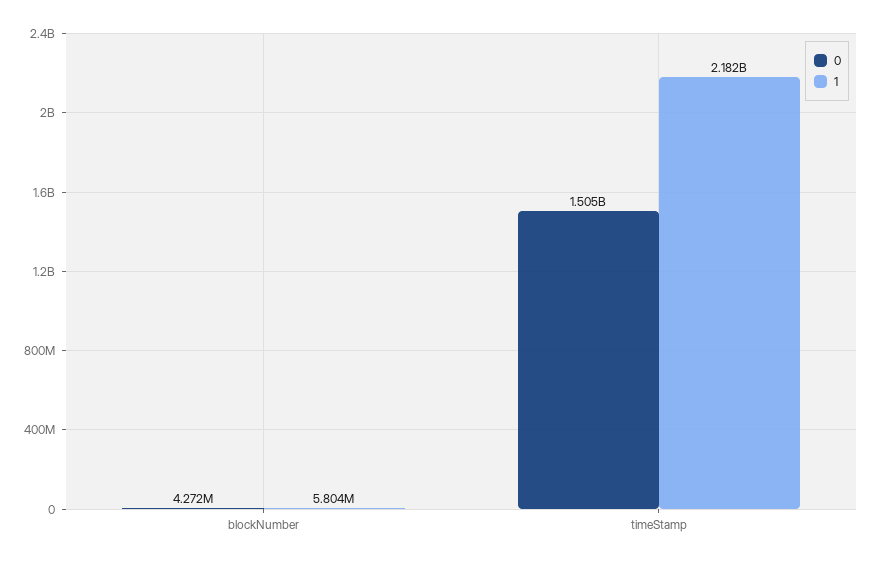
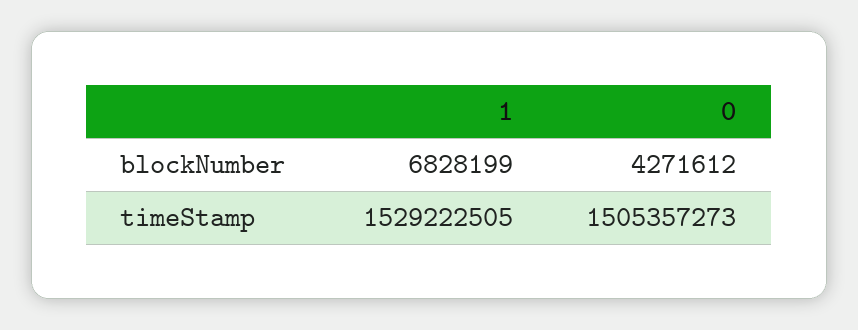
  {
    "0": {
      "blockNumber": 4271612,
      "timeStamp": 1505357273
    },
    "1": {
-     "blockNumber": 5804000,
+     "blockNumber": 6828199,
-     "timeStamp": 2182000000
+     "timeStamp": 1529222505
    }
  }

